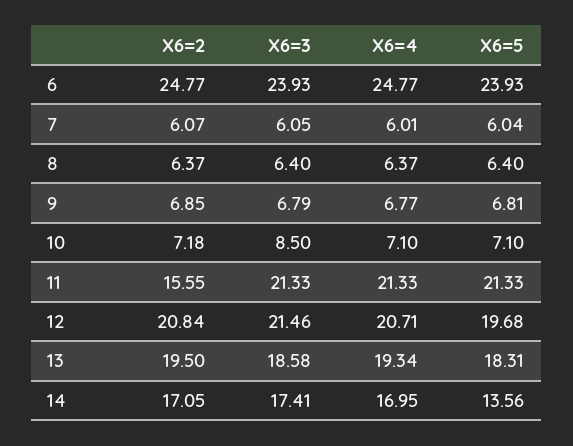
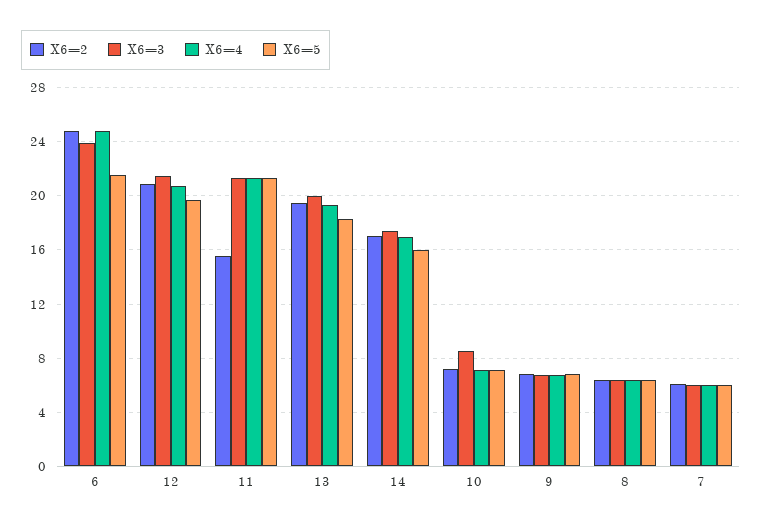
  {
    "X6=2": {
      "6": 24.77,
      "7": 6.07,
      "8": 6.37,
      "9": 6.85,
      "10": 7.18,
      "11": 15.55,
      "12": 20.84,
      "13": 19.5,
      "14": 17.05
    },
    "X6=3": {
      "6": 23.93,
      "7": 6.05,
      "8": 6.4,
      "9": 6.79,
      "10": 8.5,
      "11": 21.33,
      "12": 21.46,
-     "13": 18.58,
+     "13": 20,
      "14": 17.41
    },
    "X6=4": {
      "6": 24.77,
      "7": 6.01,
      "8": 6.37,
      "9": 6.77,
      "10": 7.1,
      "11": 21.33,
      "12": 20.71,
      "13": 19.34,
      "14": 16.95
    },
    "X6=5": {
-     "6": 23.93,
+     "6": 21.5,
      "7": 6.04,
      "8": 6.4,
      "9": 6.81,
      "10": 7.1,
      "11": 21.33,
      "12": 19.68,
      "13": 18.31,
-     "14": 13.56
+     "14": 16
    }
  }

